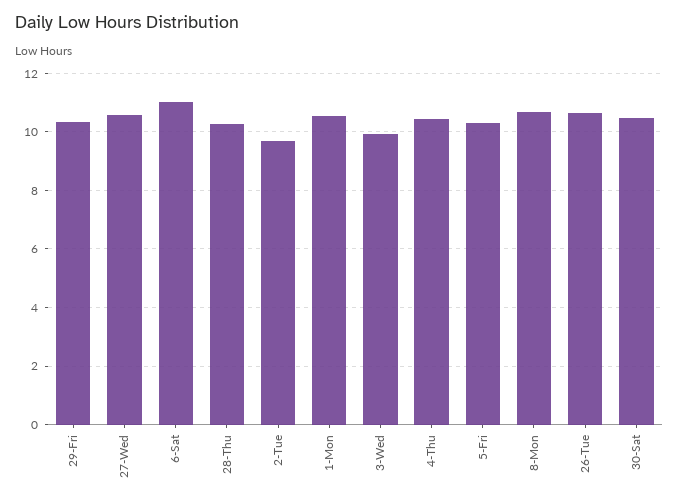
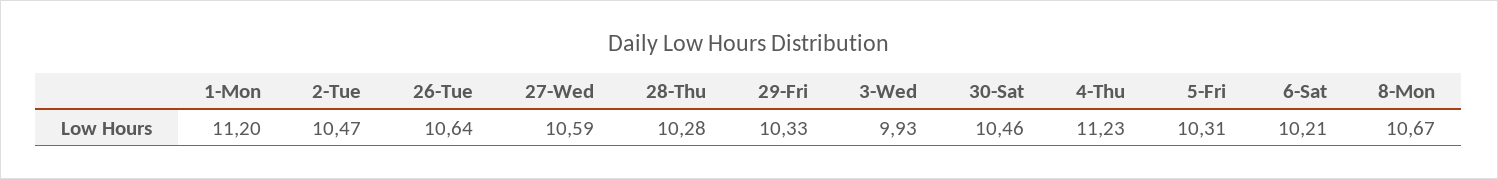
  {
    "29-Fri": 10.33,
    "27-Wed": 10.59,
-   "6-Sat": 11,
+   "6-Sat": 10.21,
    "28-Thu": 10.28,
-   "2-Tue": 9.75,
+   "2-Tue": 10.47,
-   "1-Mon": 10.5,
+   "1-Mon": 11.2,
    "3-Wed": 9.93,
-   "4-Thu": 10.5,
+   "4-Thu": 11.23,
    "5-Fri": 10.31,
    "8-Mon": 10.67,
    "26-Tue": 10.64,
    "30-Sat": 10.46
  }

